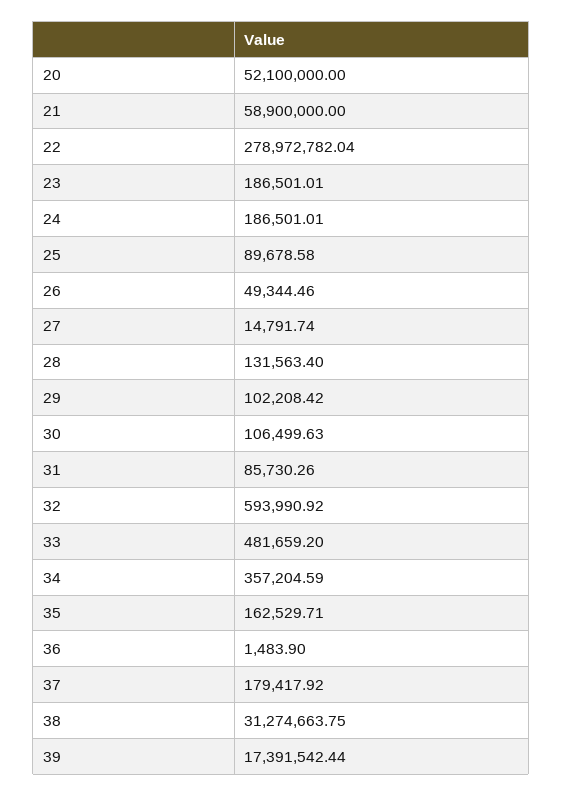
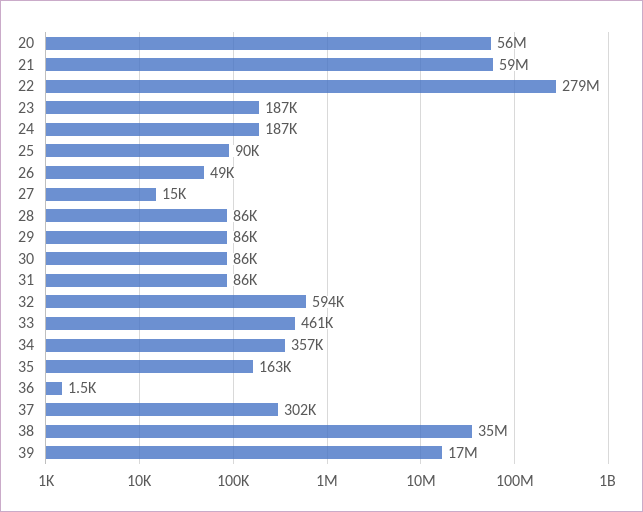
  {
-   "20": 52100000,
+   "20": 56000000,
    "21": 58900000,
    "22": 278972782.04,
    "23": 186501.01,
    "24": 186501.01,
    "25": 89678.58,
    "26": 49344.46,
    "27": 14791.74,
-   "28": 131563.4,
+   "28": 86000,
-   "29": 102208.42,
+   "29": 86000,
-   "30": 106499.63,
+   "30": 86000,
    "31": 85730.26,
    "32": 593990.92,
-   "33": 481659.2,
+   "33": 461000,
    "34": 357204.59,
    "35": 162529.71,
    "36": 1483.9,
-   "37": 179417.92,
+   "37": 302000,
-   "38": 31274663.75,
+   "38": 35000000,
    "39": 17391542.44
  }

